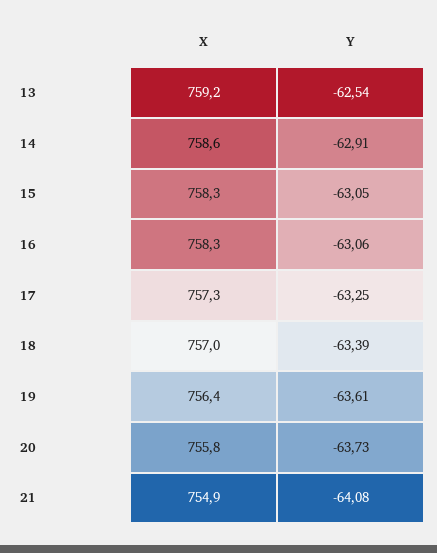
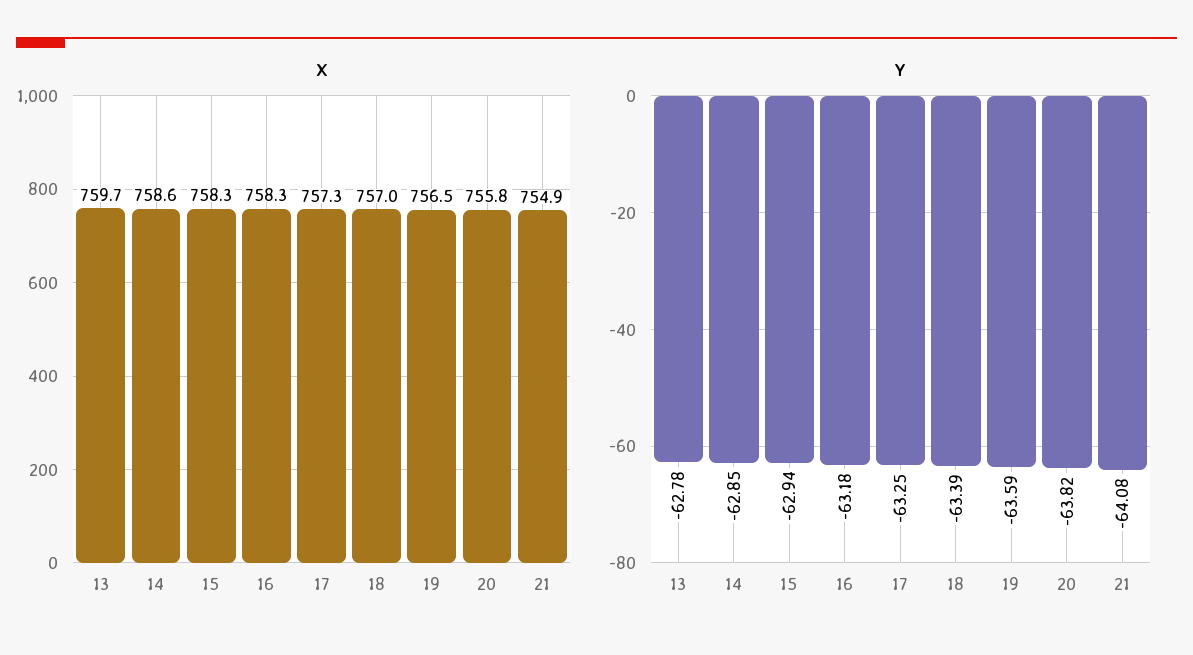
  {
    "X": {
-     "13": 759.2,
+     "13": 759.7,
      "14": 758.6,
      "15": 758.3,
      "16": 758.3,
      "17": 757.3,
      "18": 757,
-     "19": 756.4,
+     "19": 756.5,
      "20": 755.8,
      "21": 754.9
    },
    "Y": {
-     "13": -62.54,
+     "13": -62.78,
-     "14": -62.91,
+     "14": -62.85,
-     "15": -63.05,
+     "15": -62.94,
-     "16": -63.06,
+     "16": -63.18,
      "17": -63.25,
      "18": -63.39,
-     "19": -63.61,
+     "19": -63.59,
-     "20": -63.73,
+     "20": -63.82,
      "21": -64.08
    }
  }

